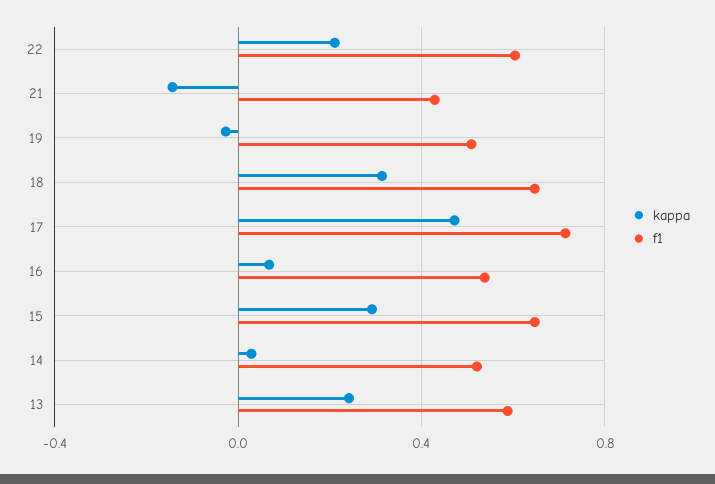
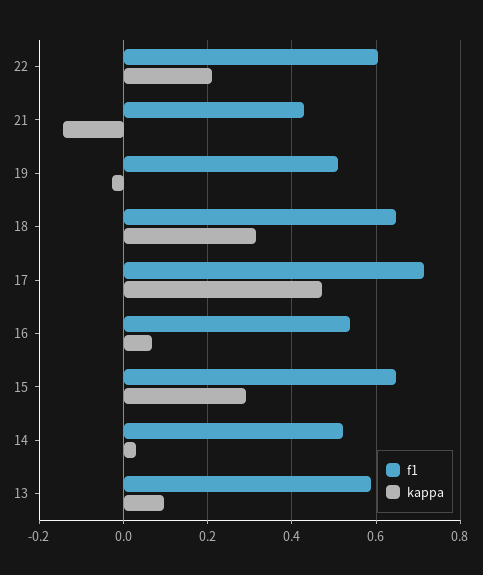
  {
    "kappa": {
      "22": 0.22,
      "21": -0.14,
      "19": -0.02,
      "18": 0.32,
      "17": 0.48,
      "16": 0.06,
      "15": 0.3,
      "14": 0.02,
-     "13": 0.25
+     "13": 0.1
    },
    "f1": {
      "22": 0.6,
      "21": 0.42,
      "19": 0.5,
      "18": 0.64,
      "17": 0.72,
      "16": 0.54,
      "15": 0.64,
      "14": 0.52,
      "13": 0.58
    }
  }

